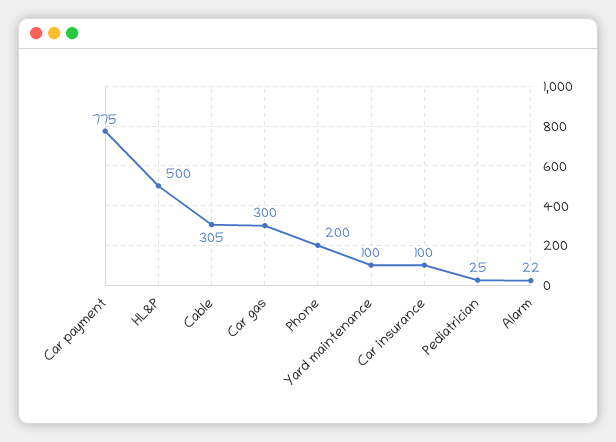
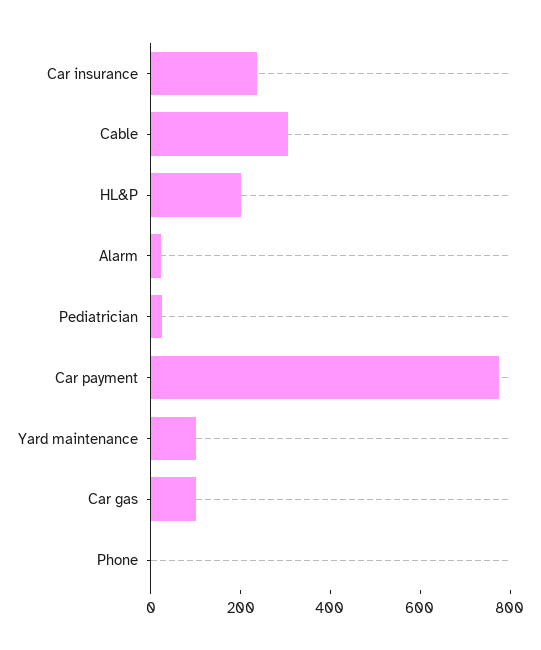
  {
    "Car payment": 775,
-   "HL&P": 500,
+   "HL&P": 200,
    "Cable": 305,
-   "Car gas": 300,
+   "Car gas": 100,
-   "Phone": 200,
+   "Phone": 0,
    "Yard maintenance": 100,
-   "Car insurance": 100,
+   "Car insurance": 250,
    "Pediatrician": 25,
    "Alarm": 22
  }

